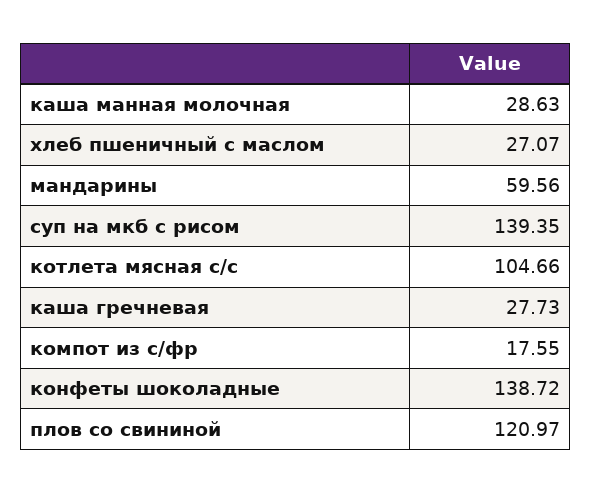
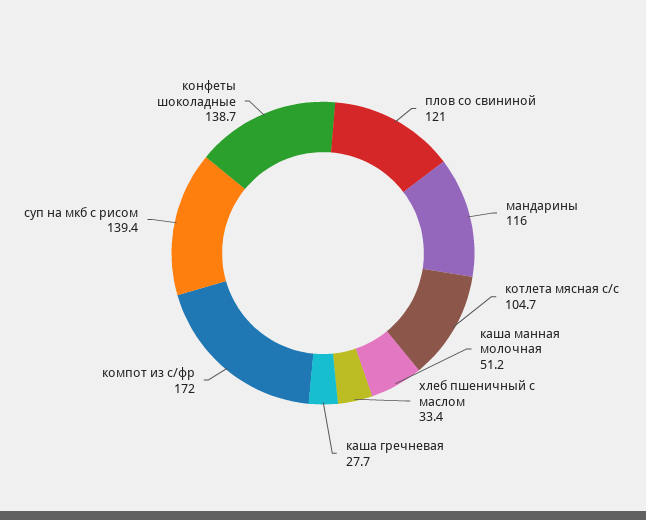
  {
-   "каша манная молочная": 28.63,
+   "каша манная молочная": 51.2,
-   "хлеб пшеничный с маслом": 27.07,
+   "хлеб пшеничный с маслом": 33.4,
-   "мандарины": 59.56,
+   "мандарины": 116,
    "суп на мкб с рисом": 139.35,
    "котлета мясная с/с": 104.66,
    "каша гречневая": 27.73,
-   "компот из с/фр": 17.55,
+   "компот из с/фр": 172,
    "конфеты шоколадные": 138.72,
    "плов со свининой": 120.97
  }

